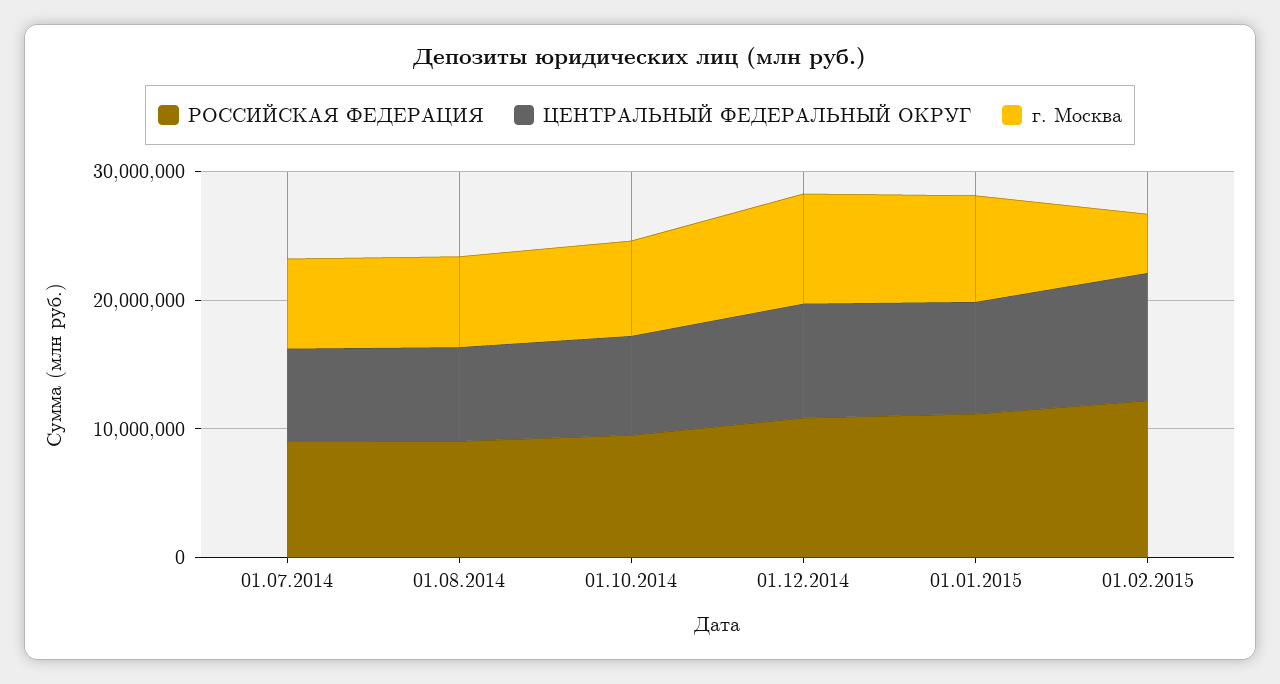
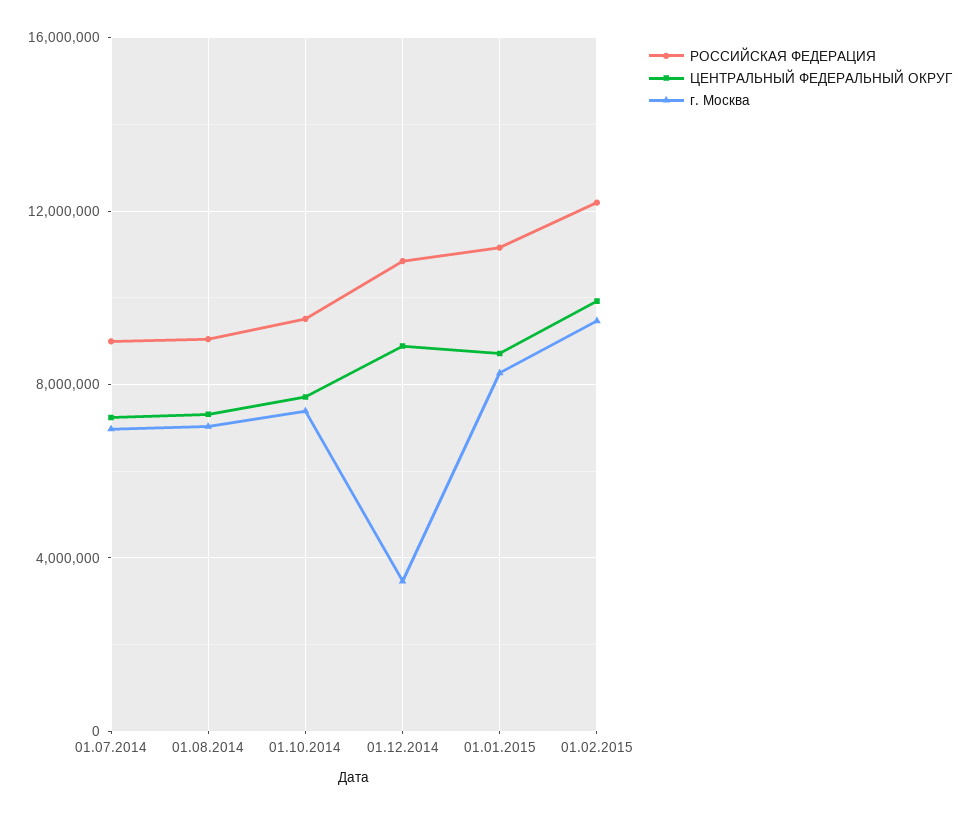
  {
    "РОССИЙСКАЯ ФЕДЕРАЦИЯ": {
      "01.07.2014": 9000000,
      "01.08.2014": 9000000,
      "01.10.2014": 9500000,
      "01.12.2014": 11000000,
      "01.01.2015": 11000000,
      "01.02.2015": 12000000
    },
    "ЦЕНТРАЛЬНЫЙ ФЕДЕРАЛЬНЫЙ ОКРУГ": {
      "01.07.2014": 7000000,
      "01.08.2014": 7500000,
      "01.10.2014": 7500000,
      "01.12.2014": 9000000,
      "01.01.2015": 8500000,
      "01.02.2015": 10000000
    },
    "г. Москва": {
      "01.07.2014": 7000000,
      "01.08.2014": 7000000,
      "01.10.2014": 7500000,
-     "01.12.2014": 8000000,
+     "01.12.2014": 3500000,
      "01.01.2015": 8500000,
-     "01.02.2015": 4000000
+     "01.02.2015": 9500000
    }
  }

